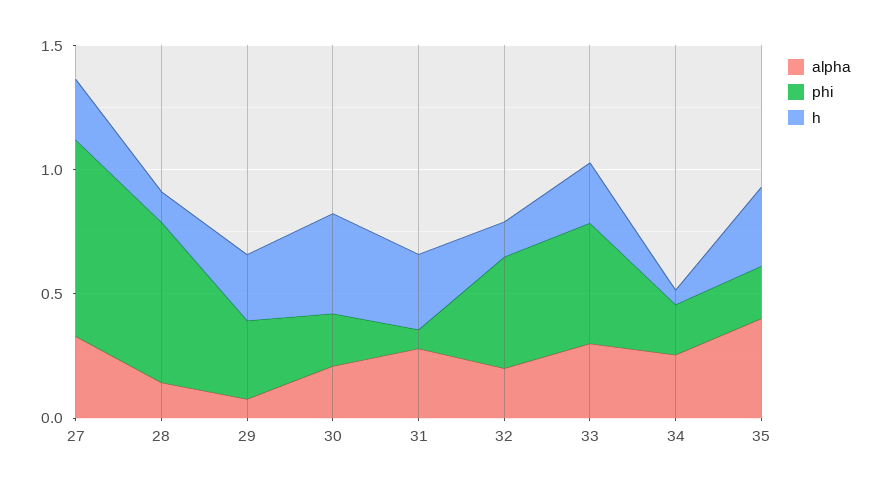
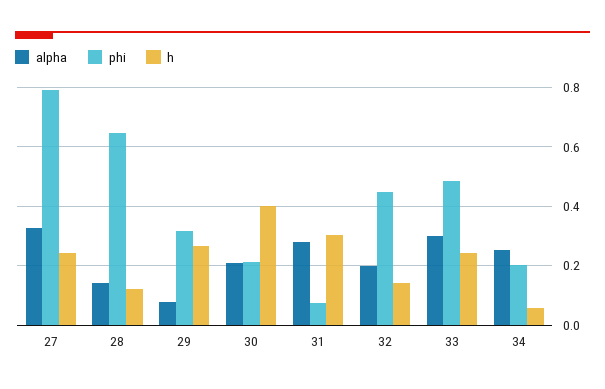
  {
    "alpha": {
      "27": 0.325,
      "28": 0.15,
      "29": 0.075,
      "30": 0.2,
      "31": 0.275,
      "32": 0.2,
      "33": 0.3,
-     "34": 0.25,
+     "34": 0.25
-     "35": 0.4
    },
    "phi": {
      "27": 0.8,
      "28": 0.65,
      "29": 0.325,
      "30": 0.2,
      "31": 0.075,
      "32": 0.45,
      "33": 0.475,
-     "34": 0.2,
+     "34": 0.2
-     "35": 0.2
    },
    "h": {
      "27": 0.25,
      "28": 0.125,
      "29": 0.275,
      "30": 0.4,
      "31": 0.3,
      "32": 0.15,
      "33": 0.25,
-     "34": 0.05,
+     "34": 0.05
-     "35": 0.3
    }
  }

